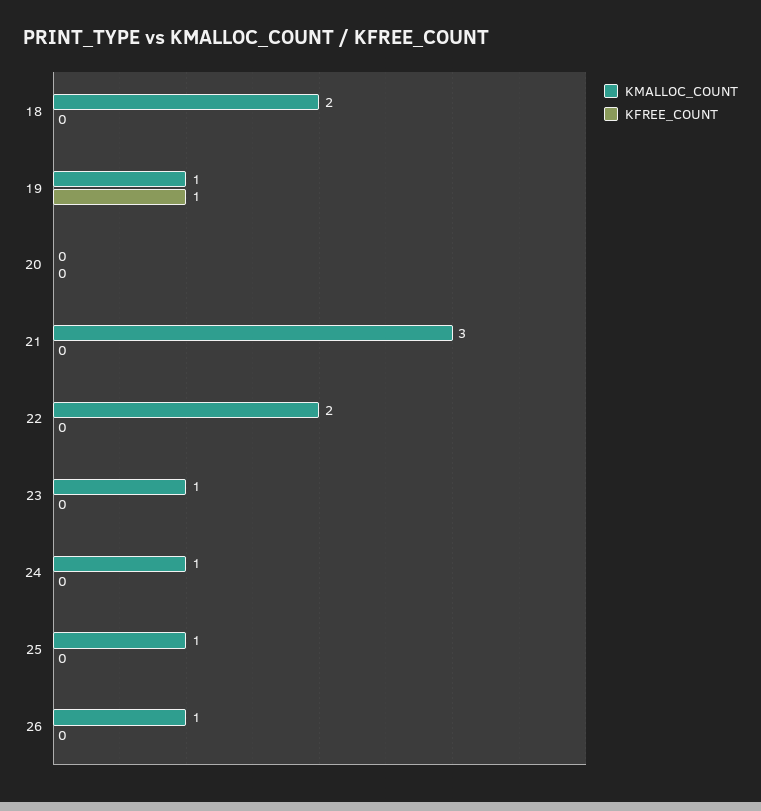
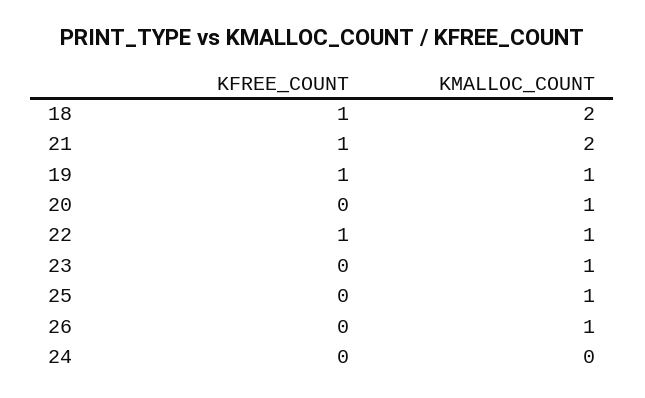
  {
    "KMALLOC_COUNT": {
      "18": 2,
      "19": 1,
-     "20": 0,
+     "20": 1,
-     "21": 3,
+     "21": 2,
-     "22": 2,
+     "22": 1,
      "23": 1,
-     "24": 1,
+     "24": 0,
      "25": 1,
      "26": 1
    },
    "KFREE_COUNT": {
-     "18": 0,
+     "18": 1,
      "19": 1,
      "20": 0,
-     "21": 0,
+     "21": 1,
-     "22": 0,
+     "22": 1,
      "23": 0,
      "24": 0,
      "25": 0,
      "26": 0
    }
  }

